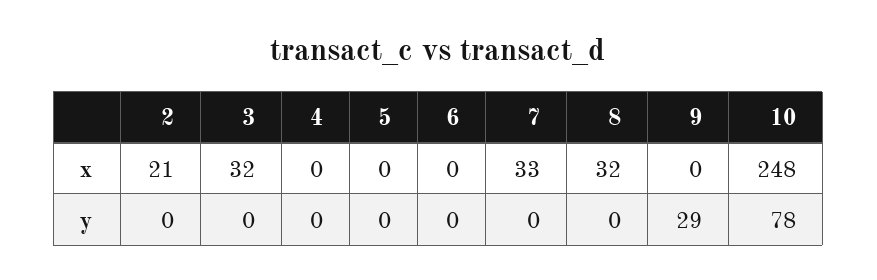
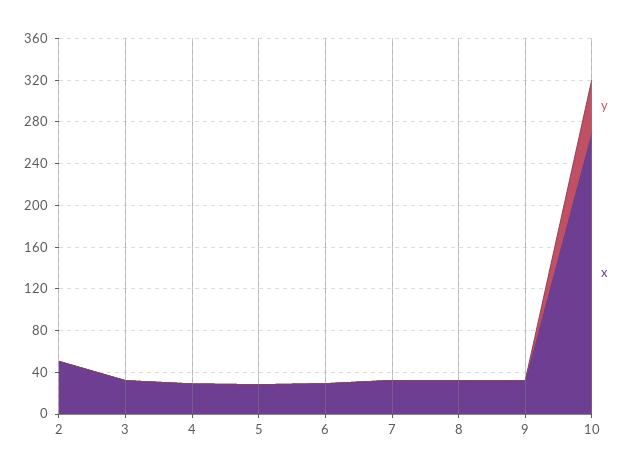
  {
    "x": {
-     "2": 21,
+     "2": 50,
      "3": 32,
-     "4": 0,
+     "4": 30,
-     "5": 0,
+     "5": 30,
-     "6": 0,
+     "6": 30,
      "7": 33,
      "8": 32,
-     "9": 0,
+     "9": 30,
-     "10": 248
+     "10": 270
    },
    "y": {
      "2": 0,
      "3": 0,
      "4": 0,
      "5": 0,
      "6": 0,
      "7": 0,
      "8": 0,
-     "9": 29,
+     "9": 0,
-     "10": 78
+     "10": 50
    }
  }

